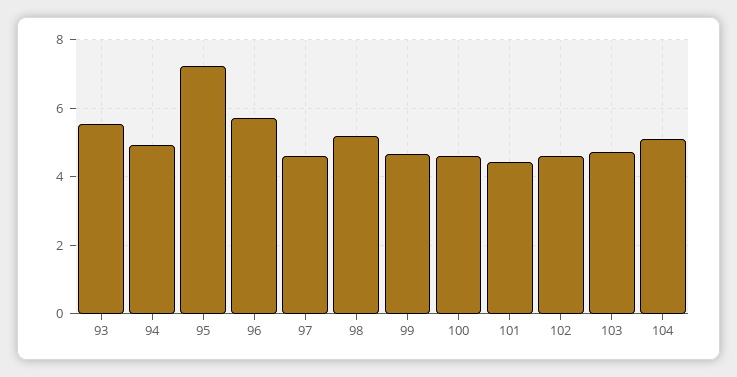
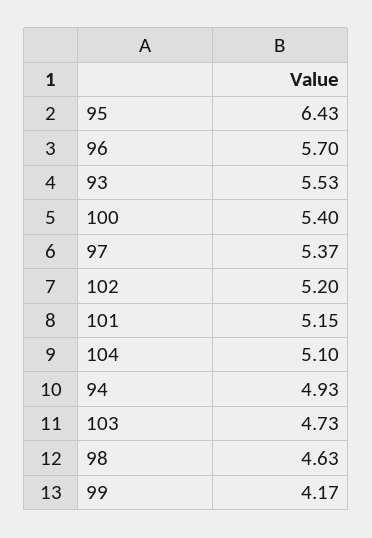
  {
    "93": 5.53,
    "94": 4.93,
-   "95": 7.2,
+   "95": 6.43,
    "96": 5.7,
-   "97": 4.6,
+   "97": 5.37,
-   "98": 5.2,
+   "98": 4.63,
-   "99": 4.6,
+   "99": 4.17,
-   "100": 4.6,
+   "100": 5.4,
-   "101": 4.4,
+   "101": 5.15,
-   "102": 4.6,
+   "102": 5.2,
    "103": 4.73,
    "104": 5.1
  }

